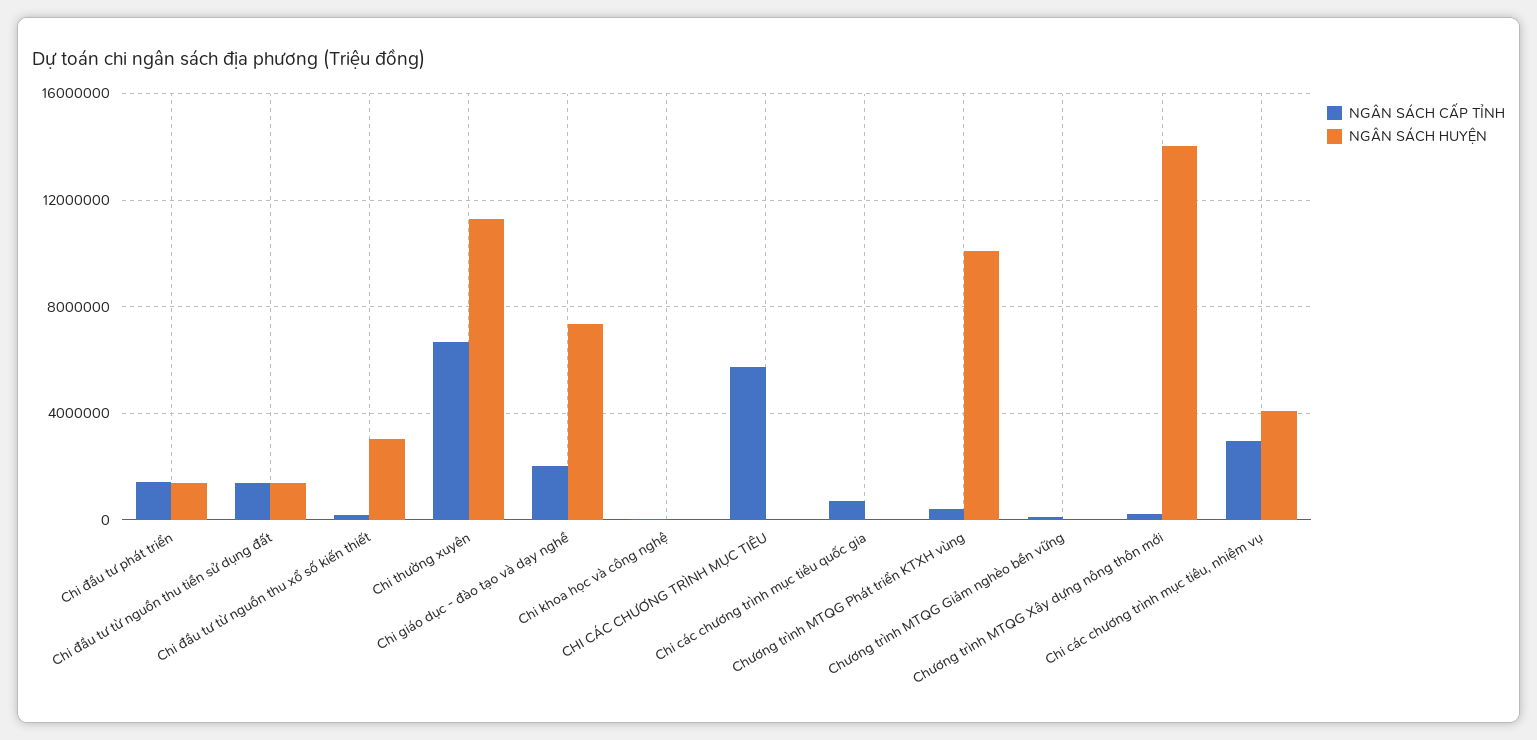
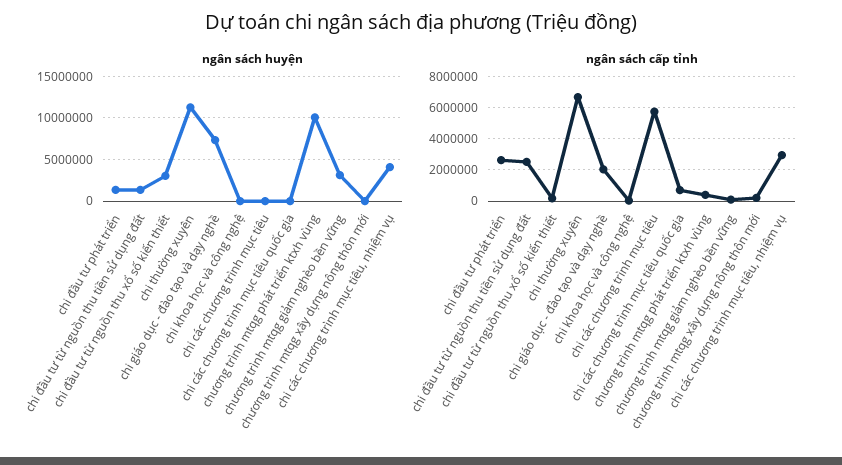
  {
    "NGÂN SÁCH CẤP TỈNH": {
-     "Chi đầu tư phát triển": 1500000,
+     "Chi đầu tư phát triển": 2500000,
-     "Chi đầu tư từ nguồn thu tiền sử dụng đất": 1500000,
+     "Chi đầu tư từ nguồn thu tiền sử dụng đất": 2500000,
      "Chi đầu tư từ nguồn thu xổ số kiến thiết": 0,
      "Chi thường xuyên": 6500000,
      "Chi giáo dục - đào tạo và dạy nghề": 2000000,
      "Chi khoa học và công nghệ": 0,
      "CHI CÁC CHƯƠNG TRÌNH MỤC TIÊU": 5500000,
      "Chi các chương trình mục tiêu quốc gia": 500000,
      "Chương trình MTQG Phát triển KTXH vùng": 500000,
      "Chương trình MTQG Giảm nghèo bền vững": 0,
      "Chương trình MTQG Xây dựng nông thôn mới": 0,
      "Chi các chương trình mục tiêu, nhiệm vụ": 3000000
    },
    "NGÂN SÁCH HUYỆN": {
      "Chi đầu tư phát triển": 1500000,
      "Chi đầu tư từ nguồn thu tiền sử dụng đất": 1500000,
      "Chi đầu tư từ nguồn thu xổ số kiến thiết": 3000000,
      "Chi thường xuyên": 11500000,
      "Chi giáo dục - đào tạo và dạy nghề": 7500000,
      "Chi khoa học và công nghệ": 0,
      "CHI CÁC CHƯƠNG TRÌNH MỤC TIÊU": 0,
      "Chi các chương trình mục tiêu quốc gia": 0,
      "Chương trình MTQG Phát triển KTXH vùng": 10000000,
-     "Chương trình MTQG Giảm nghèo bền vững": 0,
+     "Chương trình MTQG Giảm nghèo bền vững": 3000000,
-     "Chương trình MTQG Xây dựng nông thôn mới": 14000000,
+     "Chương trình MTQG Xây dựng nông thôn mới": 0,
      "Chi các chương trình mục tiêu, nhiệm vụ": 4000000
    }
  }

